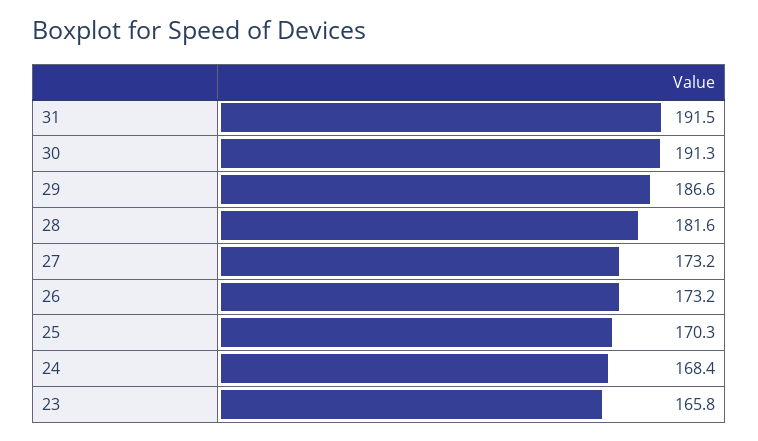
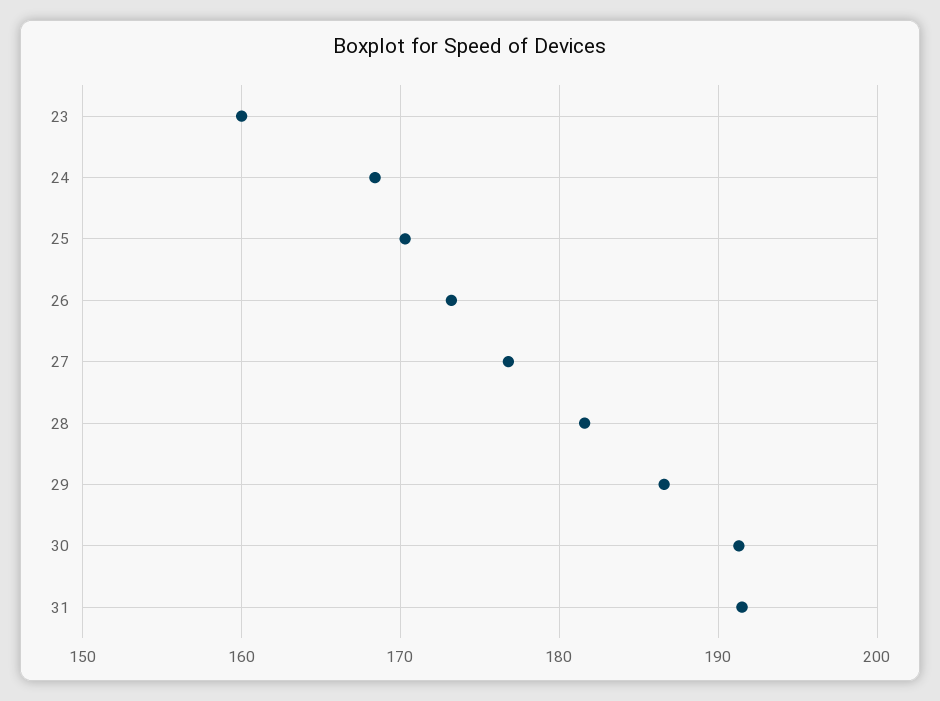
  {
    "31": 191.5,
    "30": 191.3,
    "29": 186.6,
    "28": 181.6,
-   "27": 173.2,
+   "27": 177,
    "26": 173.2,
    "25": 170.3,
    "24": 168.4,
-   "23": 165.8
+   "23": 160
  }

